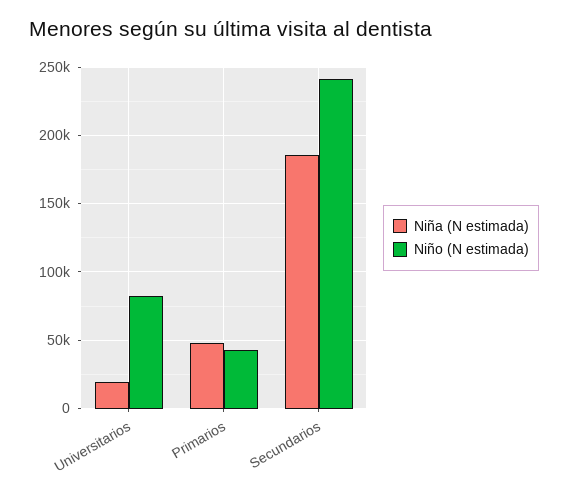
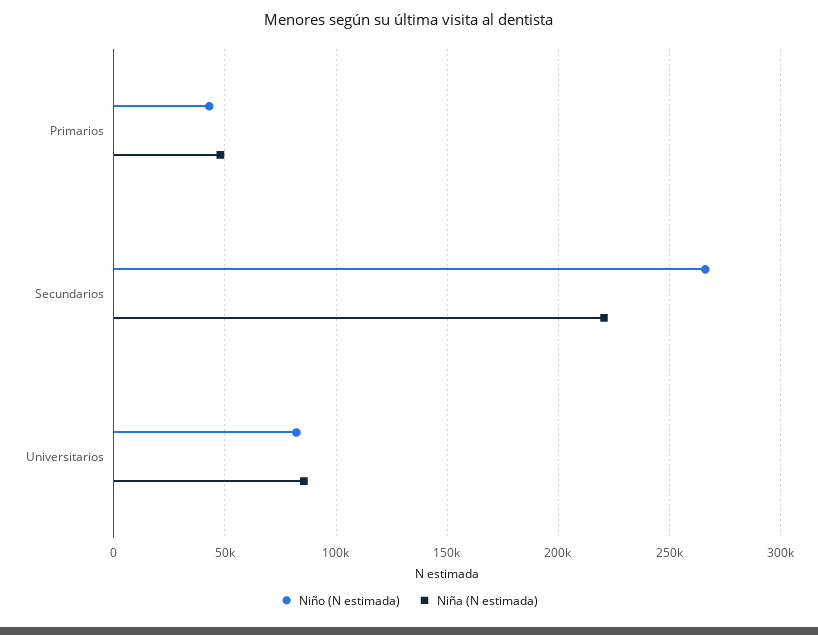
  {
    "Niña (N estimada)": {
-     "Universitarios": 20000,
+     "Universitarios": 85000,
      "Primarios": 50000,
-     "Secundarios": 185000
+     "Secundarios": 220000
    },
    "Niño (N estimada)": {
      "Universitarios": 80000,
      "Primarios": 45000,
-     "Secundarios": 240000
+     "Secundarios": 265000
    }
  }

